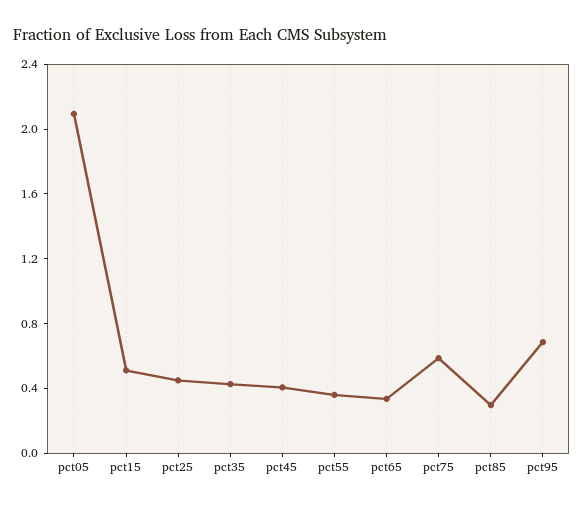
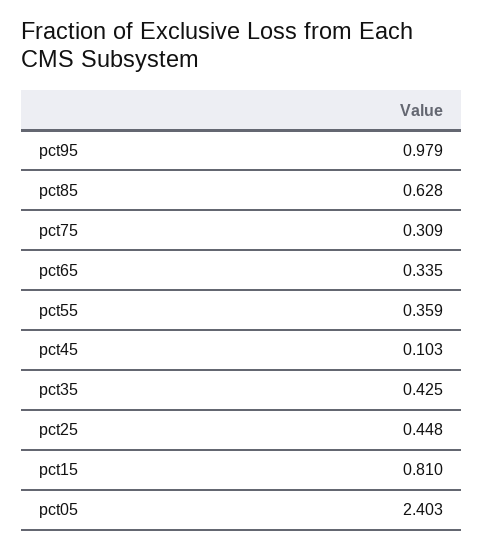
  {
-   "pct05": 2.1,
+   "pct05": 2.403,
-   "pct15": 0.5,
+   "pct15": 0.81,
    "pct25": 0.448,
    "pct35": 0.425,
-   "pct45": 0.4,
+   "pct45": 0.103,
    "pct55": 0.359,
    "pct65": 0.335,
-   "pct75": 0.6,
+   "pct75": 0.309,
-   "pct85": 0.3,
+   "pct85": 0.628,
-   "pct95": 0.7
+   "pct95": 0.979
  }

